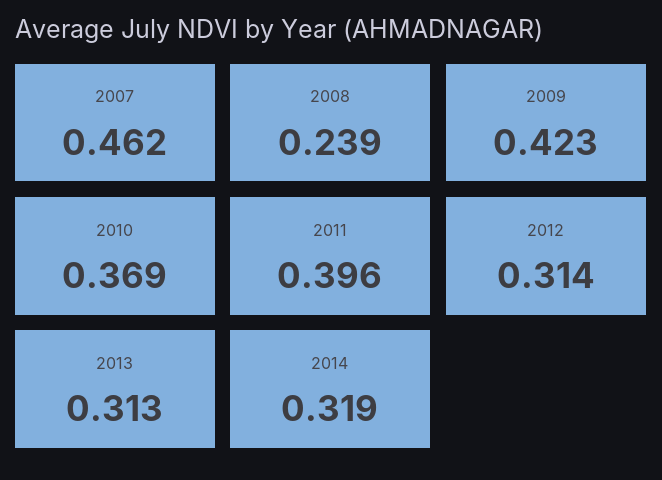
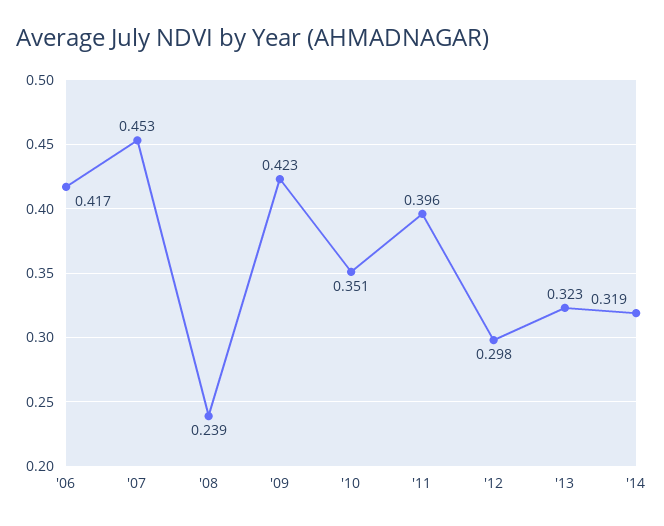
  {
-   "2007": 0.462,
+   "2007": 0.453,
    "2008": 0.239,
    "2009": 0.423,
-   "2010": 0.369,
+   "2010": 0.351,
    "2011": 0.396,
-   "2012": 0.314,
+   "2012": 0.298,
-   "2013": 0.313,
+   "2013": 0.323,
-   "2014": 0.319
+   "2014": 0.319,
+   "'06": 0.417
  }

